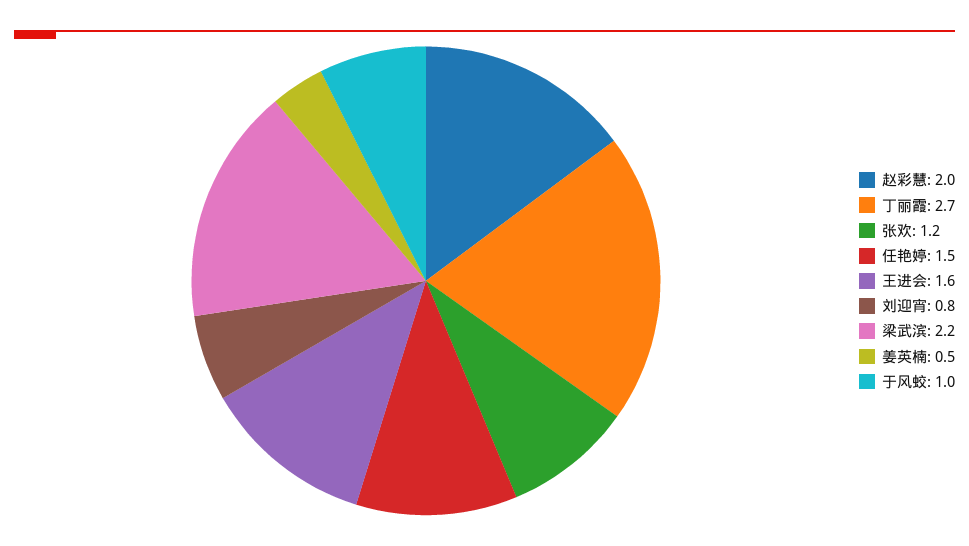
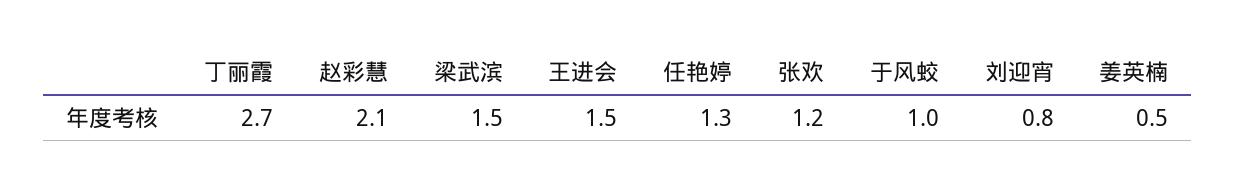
  {
-   "赵彩慧": 2,
+   "赵彩慧": 2.1,
    "丁丽霞": 2.7,
    "张欢": 1.2,
-   "任艳婷": 1.5,
+   "任艳婷": 1.3,
-   "王进会": 1.6,
+   "王进会": 1.5,
    "刘迎宵": 0.8,
-   "梁武滨": 2.2,
+   "梁武滨": 1.5,
    "姜英楠": 0.5,
    "于风蛟": 1
  }

